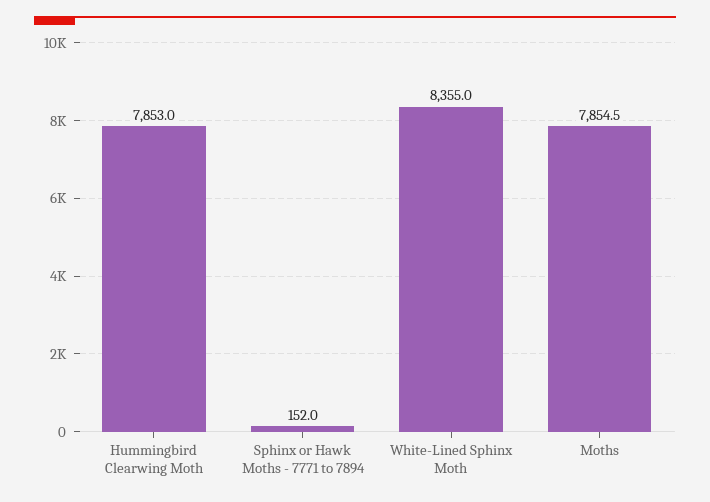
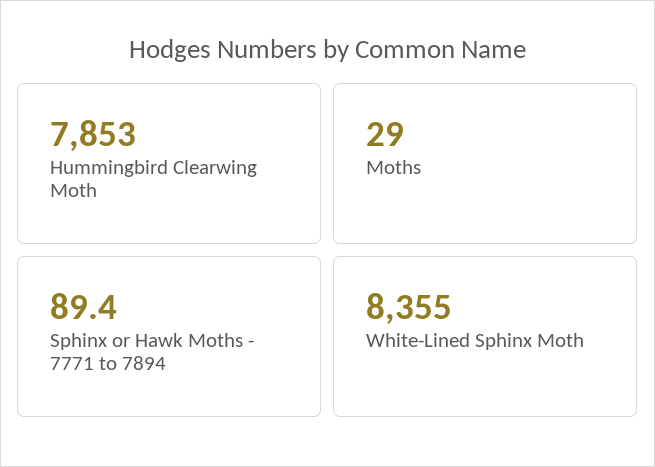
  {
    "Hummingbird Clearwing Moth": 7853,
-   "Sphinx or Hawk Moths - 7771 to 7894": 152,
+   "Sphinx or Hawk Moths - 7771 to 7894": 89.4,
    "White-Lined Sphinx Moth": 8355,
-   "Moths": 7854.5
+   "Moths": 29
  }

